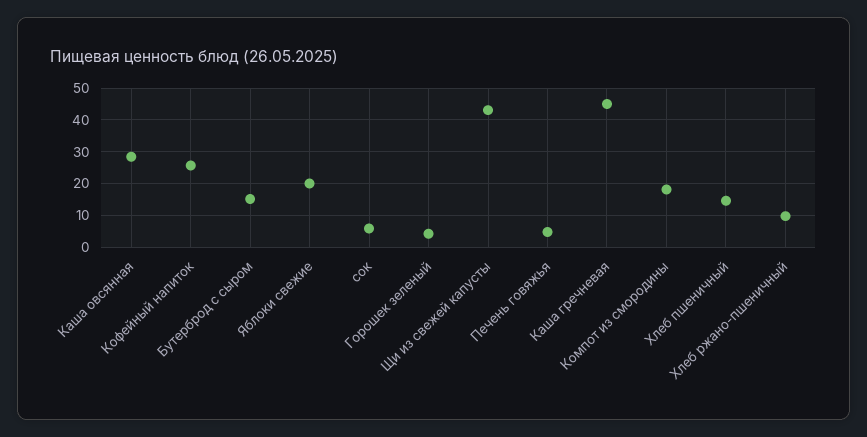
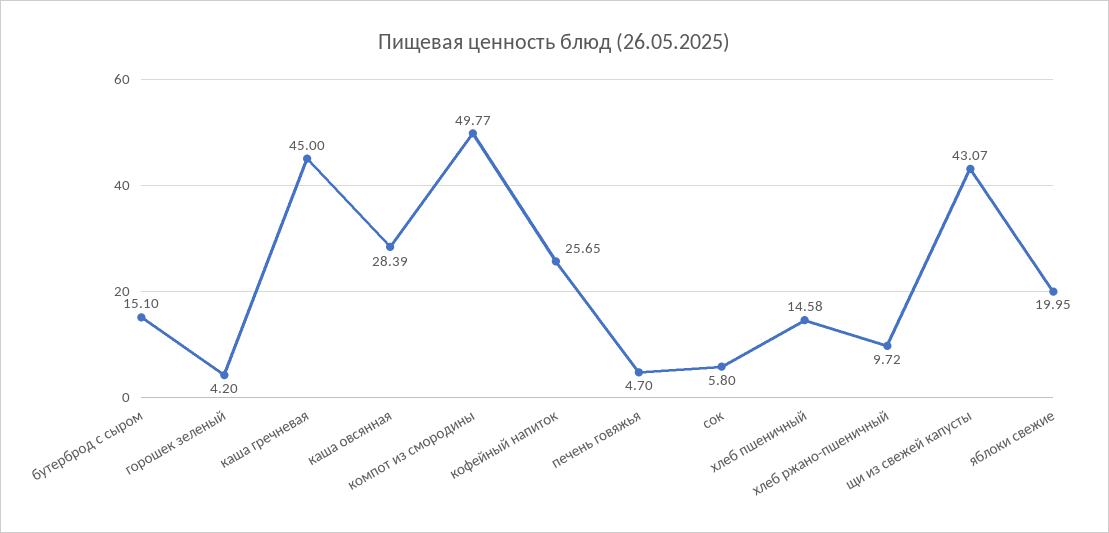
  {
    "Каша овсянная": 28.39,
    "Кофейный напиток": 25.65,
    "Бутерброд с сыром": 15.1,
    "Яблоки свежие": 19.95,
    "сок": 5.8,
    "Горошек зеленый": 4.2,
    "Щи из свежей капусты": 43.07,
    "Печень говяжья": 4.7,
    "Каша гречневая": 45,
-   "Компот из смородины": 18,
+   "Компот из смородины": 49.77,
    "Хлеб пшеничный": 14.58,
    "Хлеб ржано-пшеничный": 9.72
  }

